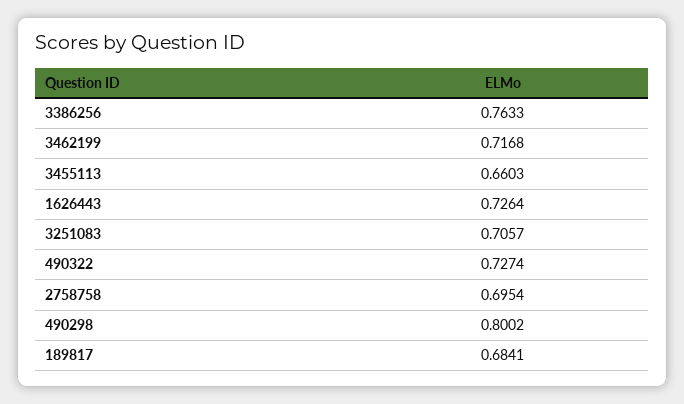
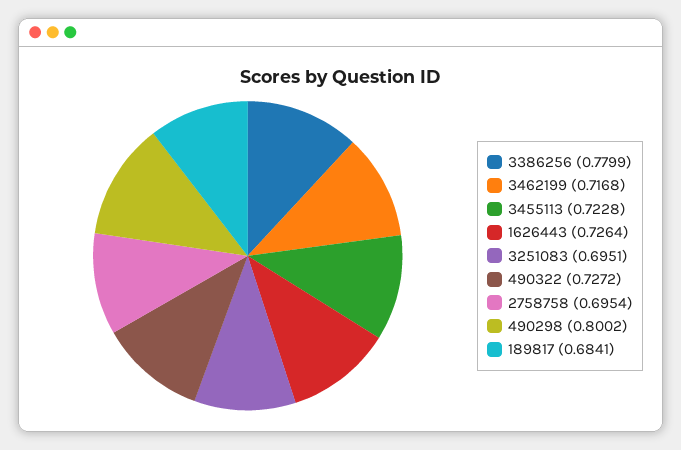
  {
-   "3386256": 0.7633,
+   "3386256": 0.7799,
    "3462199": 0.7168,
-   "3455113": 0.6603,
+   "3455113": 0.7228,
    "1626443": 0.7264,
-   "3251083": 0.7057,
+   "3251083": 0.6951,
-   "490322": 0.7274,
+   "490322": 0.7272,
    "2758758": 0.6954,
    "490298": 0.8002,
    "189817": 0.6841
  }

